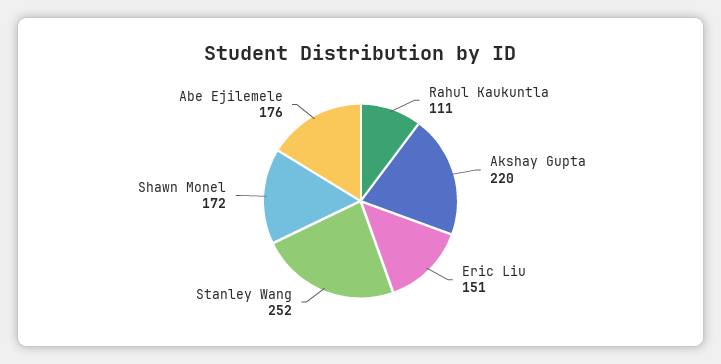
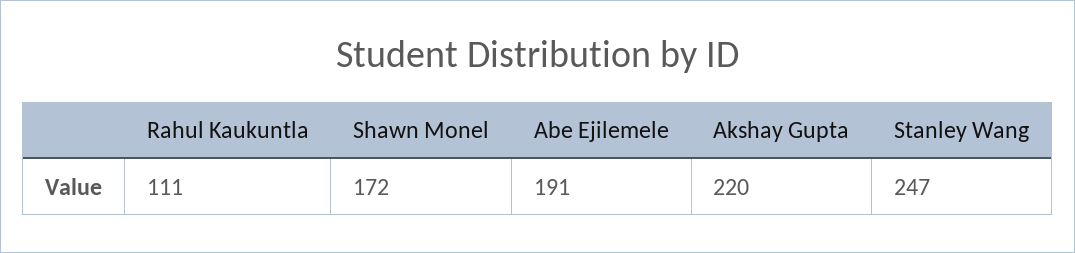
  {
    "Rahul Kaukuntla": 111,
    "Akshay Gupta": 220,
-   "Eric Liu": 151,
-   "Stanley Wang": 252,
+   "Stanley Wang": 247,
    "Shawn Monel": 172,
-   "Abe Ejilemele": 176
+   "Abe Ejilemele": 191
  }

